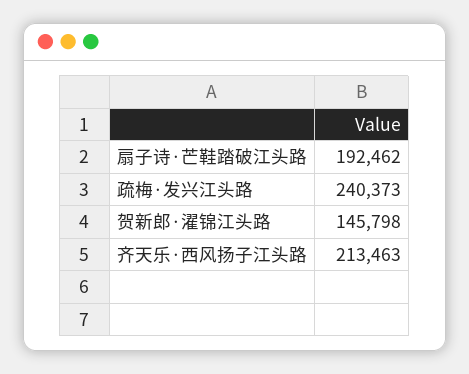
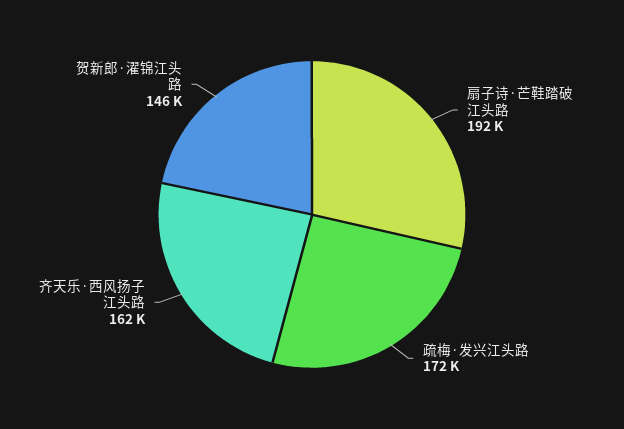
  {
    "扇子诗·芒鞋踏破江头路": 192462,
-   "疏梅·发兴江头路": 240373,
+   "疏梅·发兴江头路": 172000,
    "贺新郎·濯锦江头路": 145798,
-   "齐天乐·西风扬子江头路": 213463
+   "齐天乐·西风扬子江头路": 162000
  }

